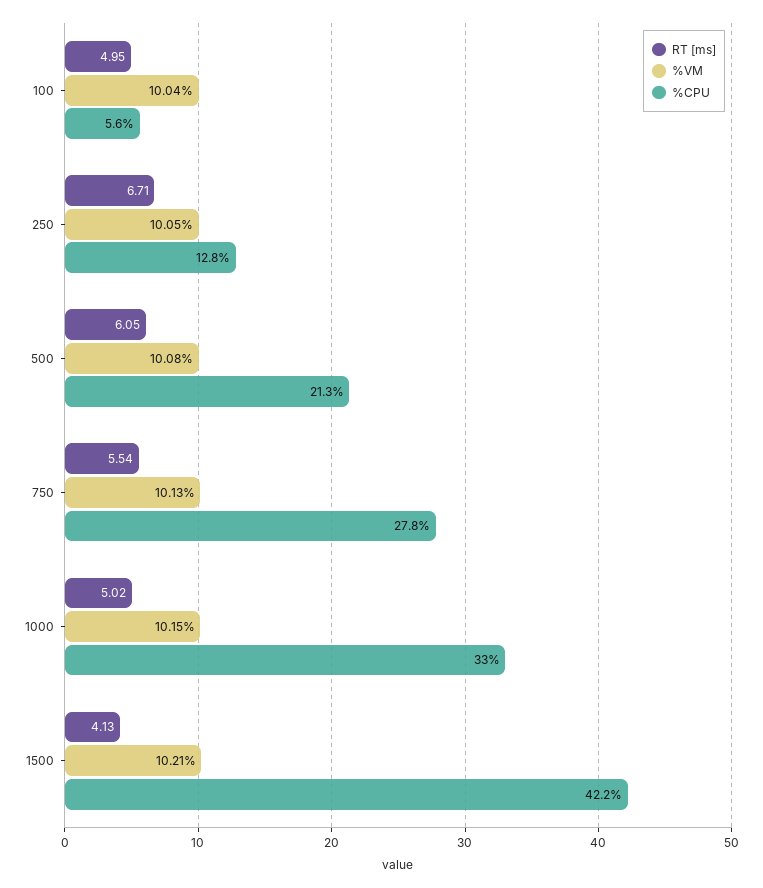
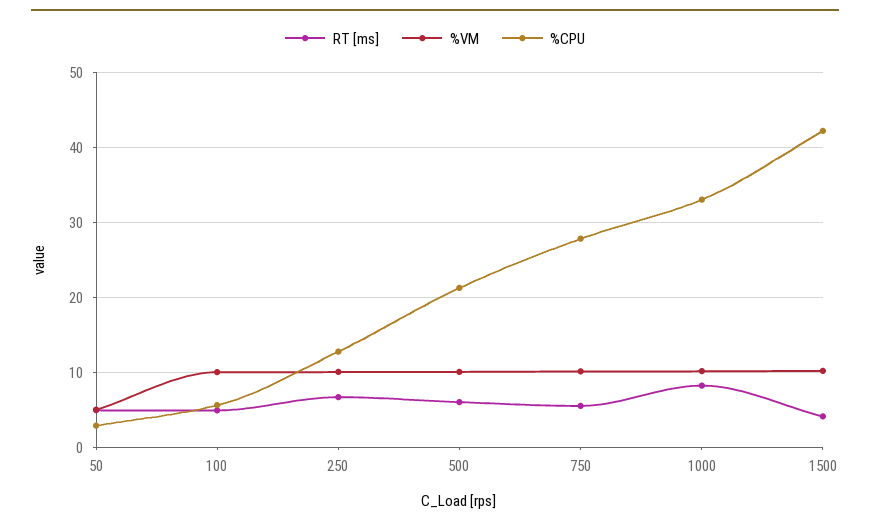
  {
    "RT [ms]": {
      "100": 4.95,
      "250": 6.71,
      "500": 6.05,
      "750": 5.54,
-     "1000": 5.02,
+     "1000": 8,
-     "1500": 4.13
+     "1500": 4.13,
+     "50": 5
    },
    "%VM": {
      "100": 10.04,
      "250": 10.05,
      "500": 10.08,
      "750": 10.13,
      "1000": 10.15,
-     "1500": 10.21
+     "1500": 10.21,
+     "50": 5
    },
    "%CPU": {
      "100": 5.6,
      "250": 12.8,
      "500": 21.3,
      "750": 27.8,
      "1000": 33,
-     "1500": 42.2
+     "1500": 42.2,
+     "50": 3
    }
  }

